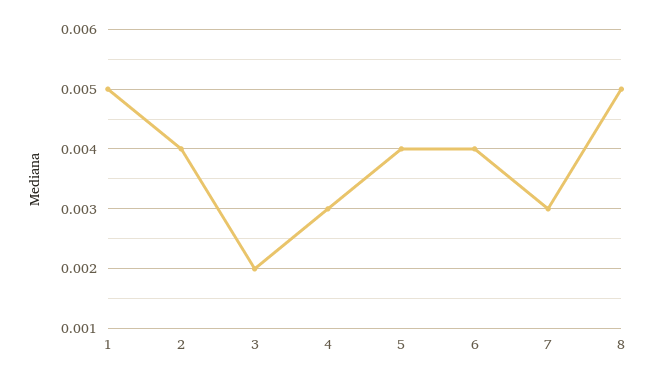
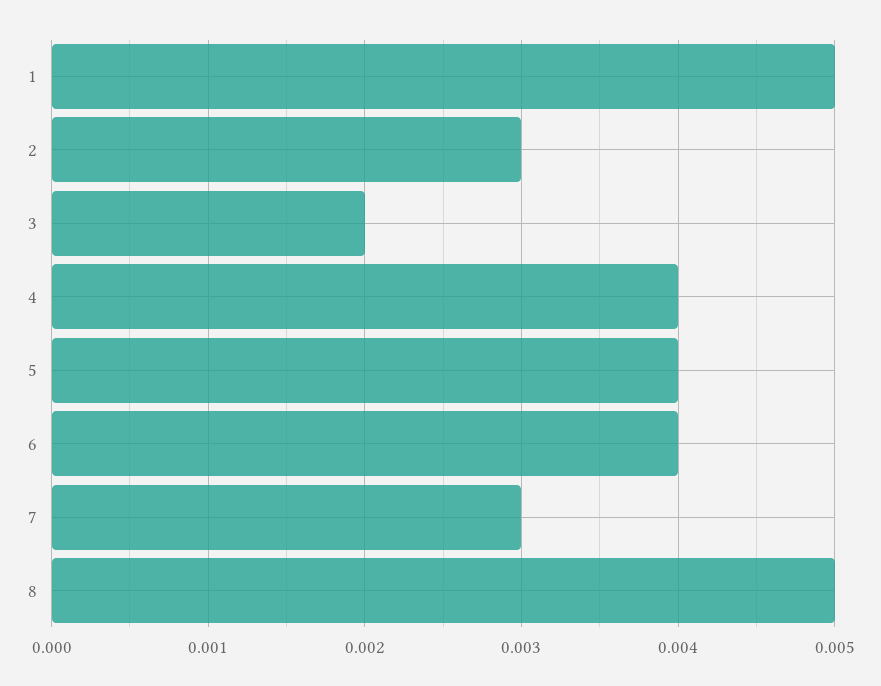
  {
    "1": 0.005,
-   "2": 0.004,
+   "2": 0.003,
    "3": 0.002,
-   "4": 0.003,
+   "4": 0.004,
    "5": 0.004,
    "6": 0.004,
    "7": 0.003,
    "8": 0.005
  }

